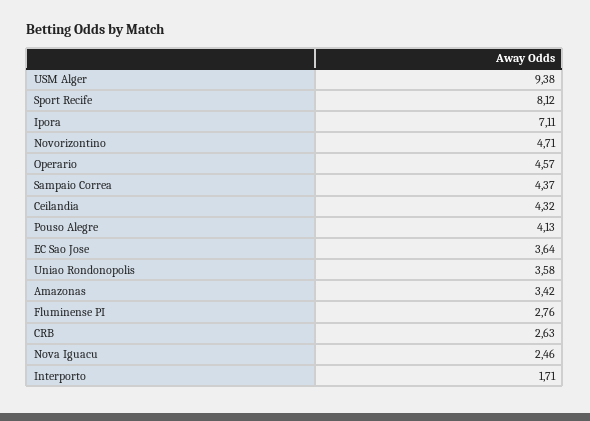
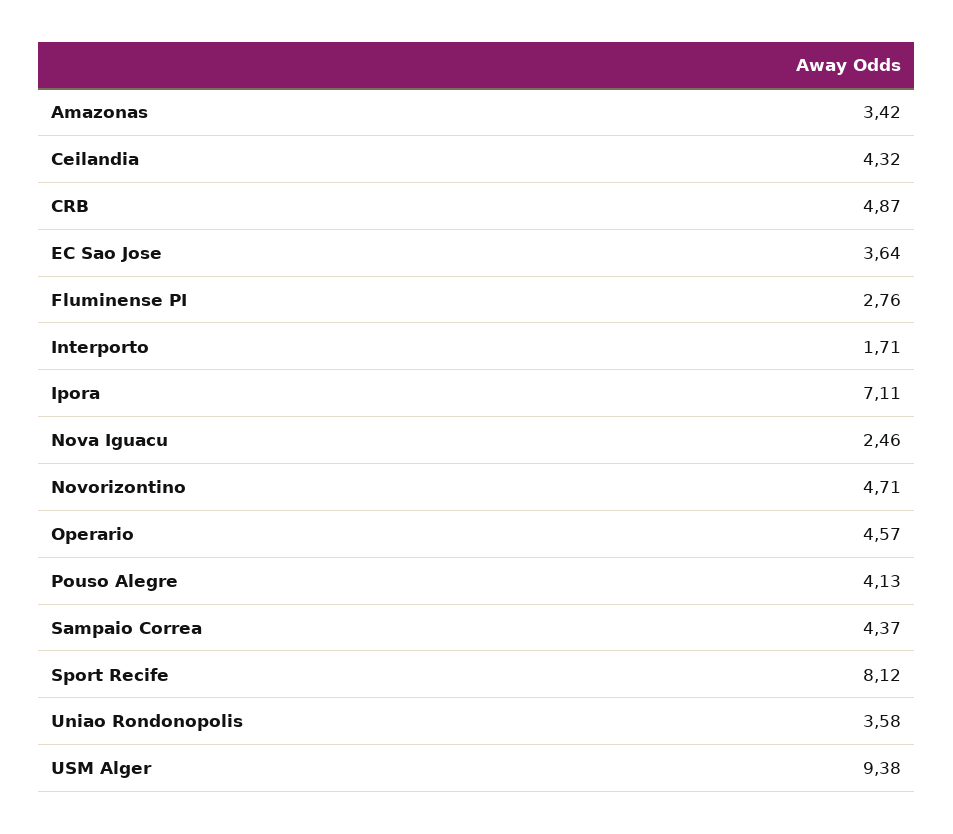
  {
    "USM Alger": 9.38,
    "Sport Recife": 8.12,
    "Ipora": 7.11,
    "Novorizontino": 4.71,
    "Operario": 4.57,
    "Sampaio Correa": 4.37,
    "Ceilandia": 4.32,
    "Pouso Alegre": 4.13,
    "EC Sao Jose": 3.64,
    "Uniao Rondonopolis": 3.58,
    "Amazonas": 3.42,
    "Fluminense PI": 2.76,
-   "CRB": 2.63,
+   "CRB": 4.87,
    "Nova Iguacu": 2.46,
    "Interporto": 1.71
  }

